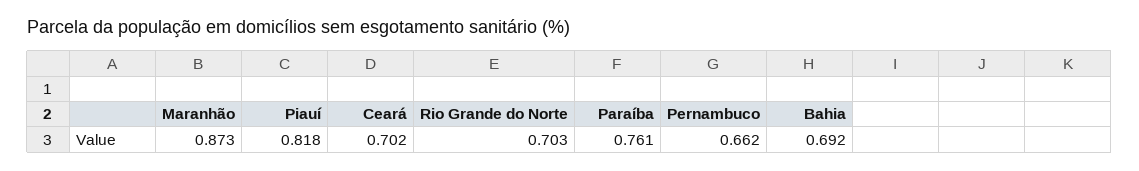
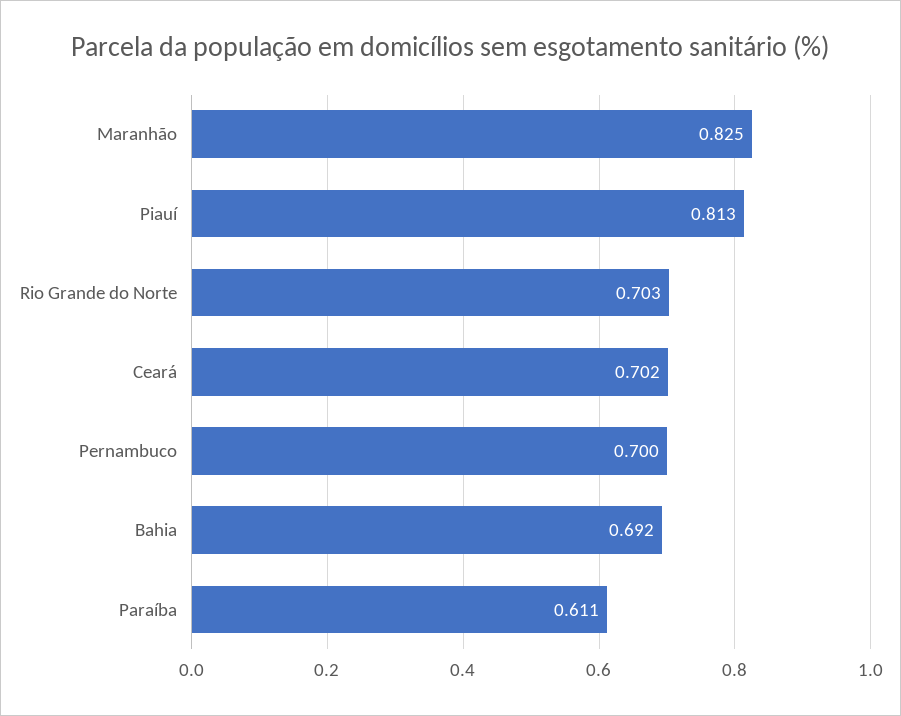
  {
-   "Maranhão": 0.873,
+   "Maranhão": 0.825,
-   "Piauí": 0.818,
+   "Piauí": 0.813,
    "Ceará": 0.702,
    "Rio Grande do Norte": 0.703,
-   "Paraíba": 0.761,
+   "Paraíba": 0.611,
-   "Pernambuco": 0.662,
+   "Pernambuco": 0.7,
    "Bahia": 0.692
  }

